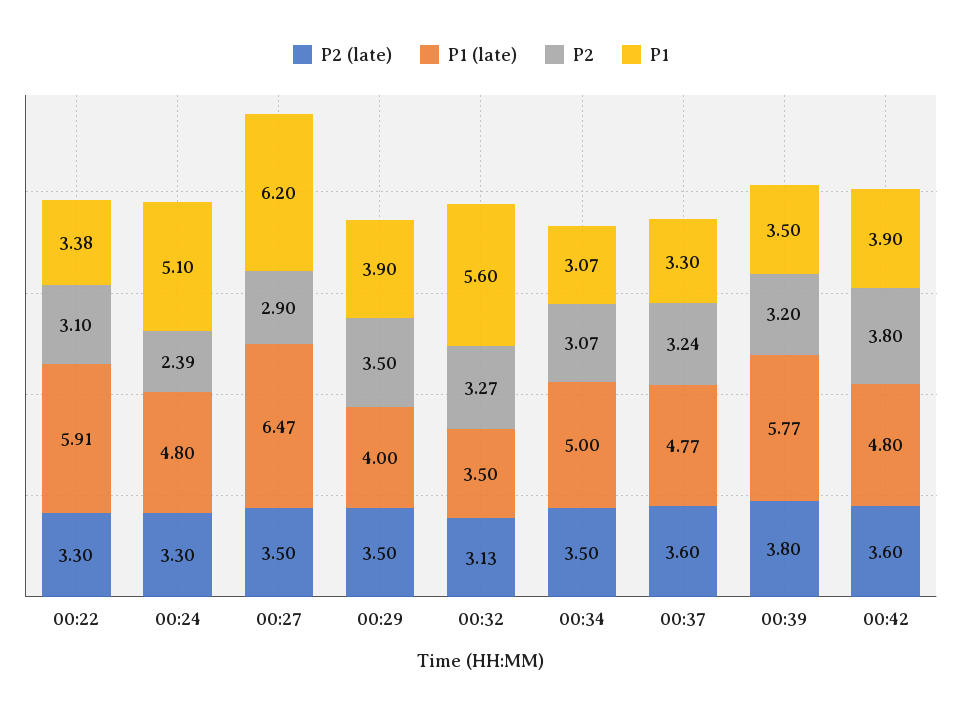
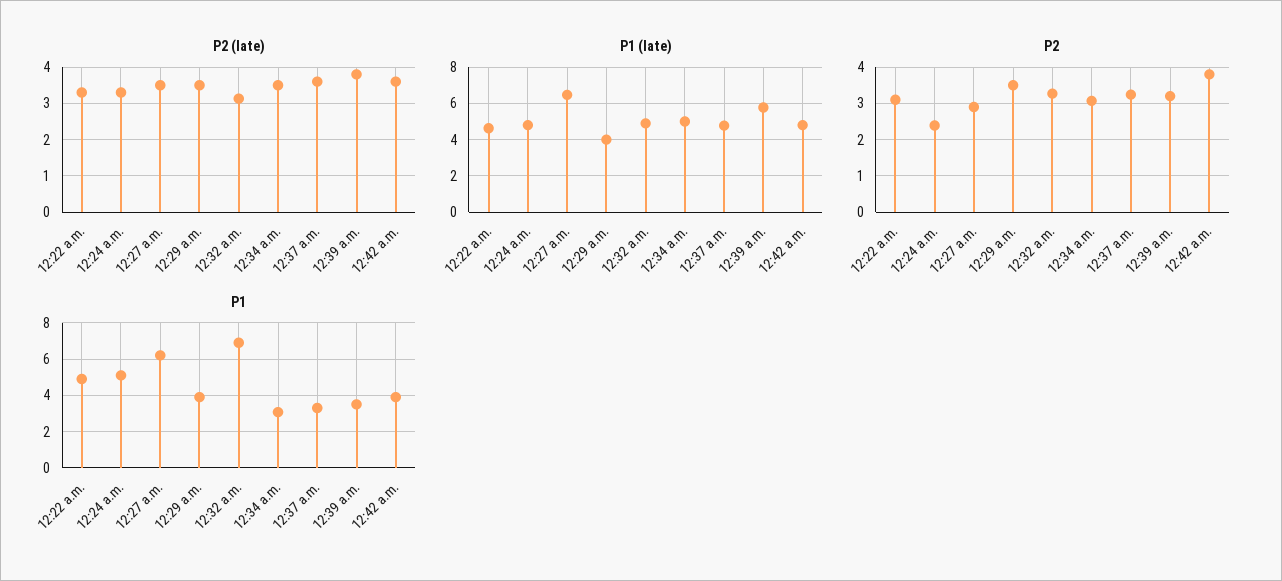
  {
    "P2 (late)": {
      "00:22": 3.3,
      "00:24": 3.3,
      "00:27": 3.5,
      "00:29": 3.5,
      "00:32": 3.13,
      "00:34": 3.5,
      "00:37": 3.6,
      "00:39": 3.8,
      "00:42": 3.6
    },
    "P1 (late)": {
-     "00:22": 5.91,
+     "00:22": 4.5,
      "00:24": 4.8,
      "00:27": 6.47,
      "00:29": 4,
-     "00:32": 3.5,
+     "00:32": 5,
      "00:34": 5,
      "00:37": 4.77,
      "00:39": 5.77,
      "00:42": 4.8
    },
    "P2": {
      "00:22": 3.1,
      "00:24": 2.39,
      "00:27": 2.9,
      "00:29": 3.5,
      "00:32": 3.27,
      "00:34": 3.07,
      "00:37": 3.24,
      "00:39": 3.2,
      "00:42": 3.8
    },
    "P1": {
-     "00:22": 3.38,
+     "00:22": 5,
      "00:24": 5.1,
      "00:27": 6.2,
      "00:29": 3.9,
-     "00:32": 5.6,
+     "00:32": 7,
      "00:34": 3.07,
      "00:37": 3.3,
      "00:39": 3.5,
      "00:42": 3.9
    }
  }

